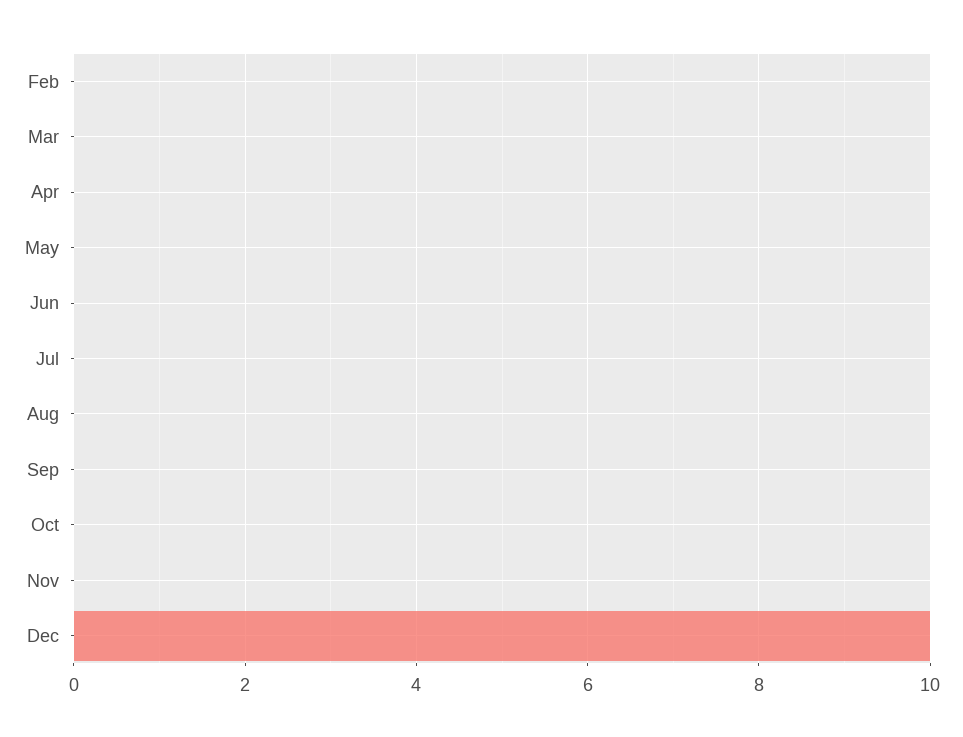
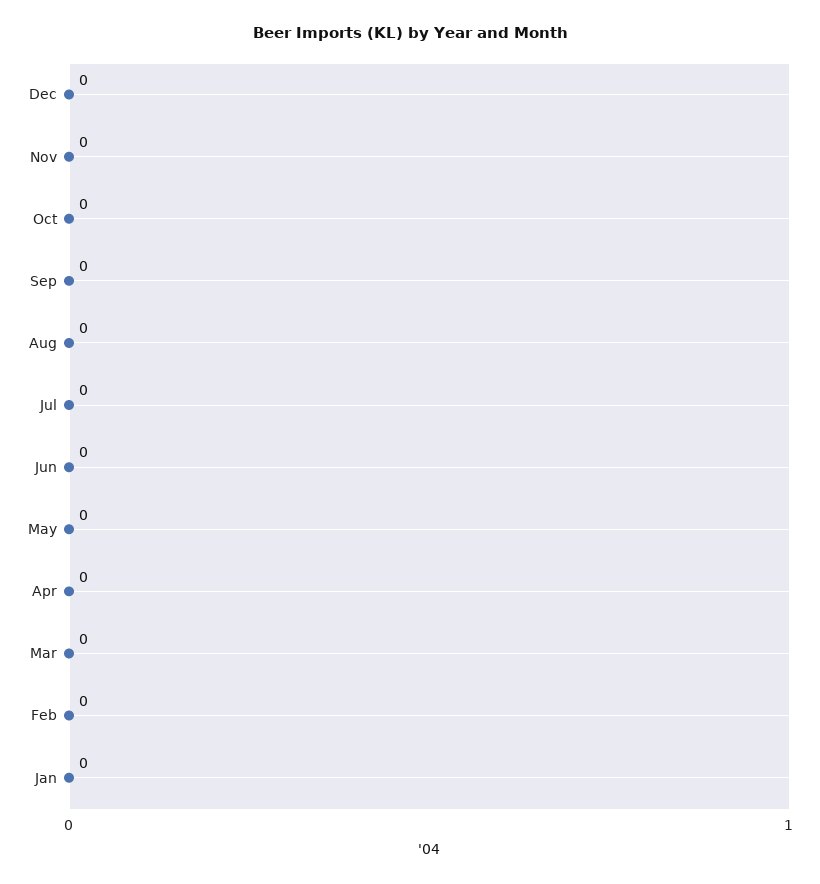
  {
    "Feb": 0,
    "Mar": 0,
    "Apr": 0,
    "May": 0,
    "Jun": 0,
    "Jul": 0,
    "Aug": 0,
    "Sep": 0,
    "Oct": 0,
    "Nov": 0,
-   "Dec": 10
+   "Dec": 0,
+   "Jan": 0
  }

